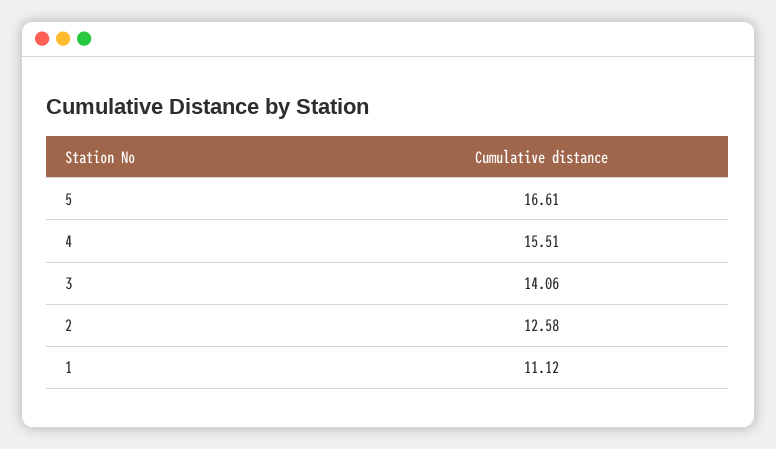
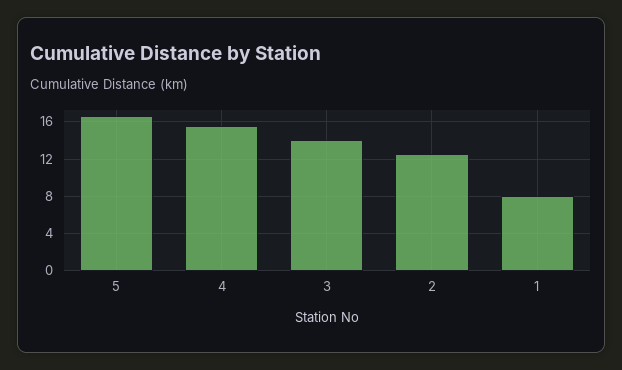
  {
    "5": 16.61,
    "4": 15.51,
    "3": 14.06,
    "2": 12.58,
-   "1": 11.12
+   "1": 8
  }

